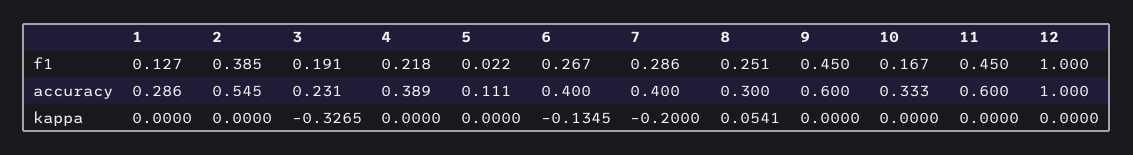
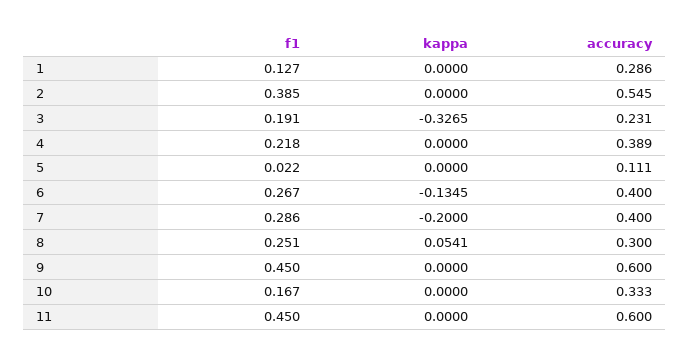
  {
    "1": {
      "f1": 0.127,
      "accuracy": 0.286,
      "kappa": 0
    },
    "2": {
      "f1": 0.385,
      "accuracy": 0.545,
      "kappa": 0
    },
    "3": {
      "f1": 0.191,
      "accuracy": 0.231,
      "kappa": -0.3265
    },
    "4": {
      "f1": 0.218,
      "accuracy": 0.389,
      "kappa": 0
    },
    "5": {
      "f1": 0.022,
      "accuracy": 0.111,
      "kappa": 0
    },
    "6": {
      "f1": 0.267,
      "accuracy": 0.4,
      "kappa": -0.1345
    },
    "7": {
      "f1": 0.286,
      "accuracy": 0.4,
      "kappa": -0.2
    },
    "8": {
      "f1": 0.251,
      "accuracy": 0.3,
      "kappa": 0.0541
    },
    "9": {
      "f1": 0.45,
      "accuracy": 0.6,
      "kappa": 0
    },
    "10": {
      "f1": 0.167,
      "accuracy": 0.333,
      "kappa": 0
    },
    "11": {
      "f1": 0.45,
      "accuracy": 0.6,
      "kappa": 0
-   },
+   }
-   "12": {
-     "f1": 1,
-     "accuracy": 1,
-     "kappa": 0
-   }
  }

